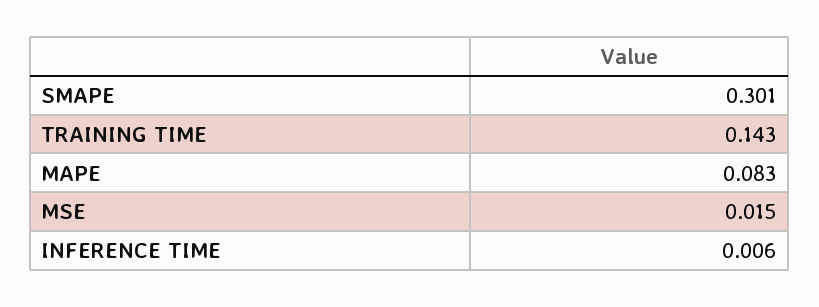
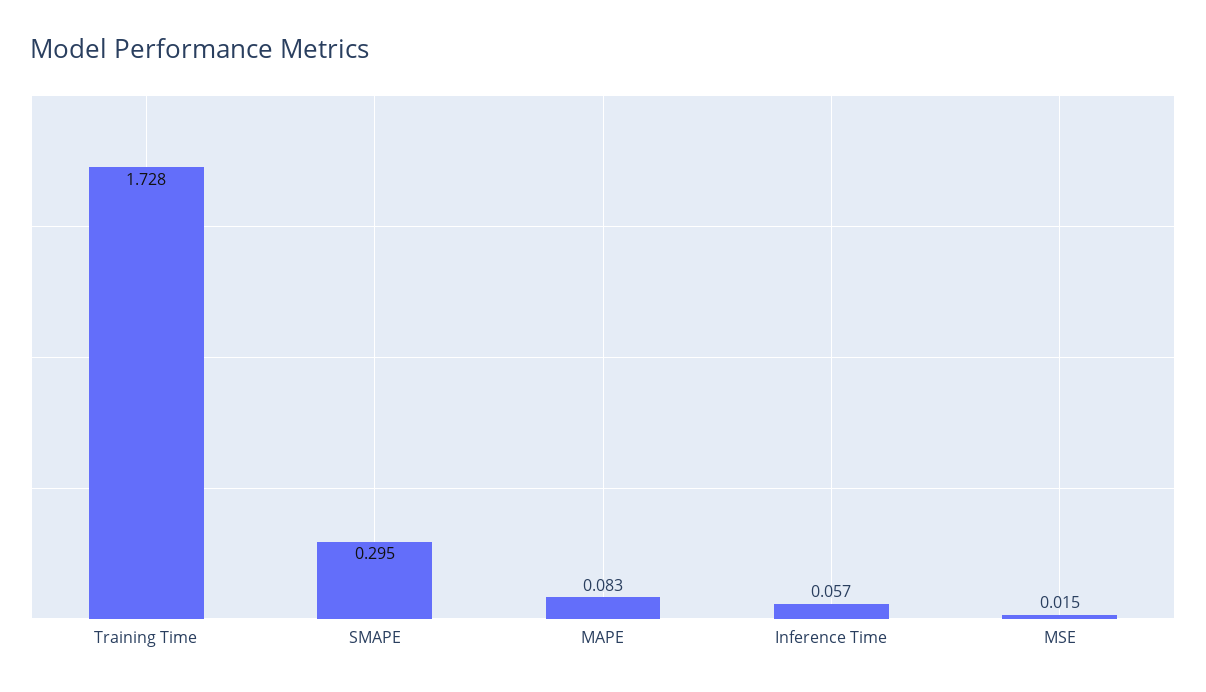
  {
-   "SMAPE": 0.301,
+   "SMAPE": 0.295,
-   "TRAINING TIME": 0.143,
+   "TRAINING TIME": 1.728,
    "MAPE": 0.083,
    "MSE": 0.015,
-   "INFERENCE TIME": 0.006
+   "INFERENCE TIME": 0.057
  }

